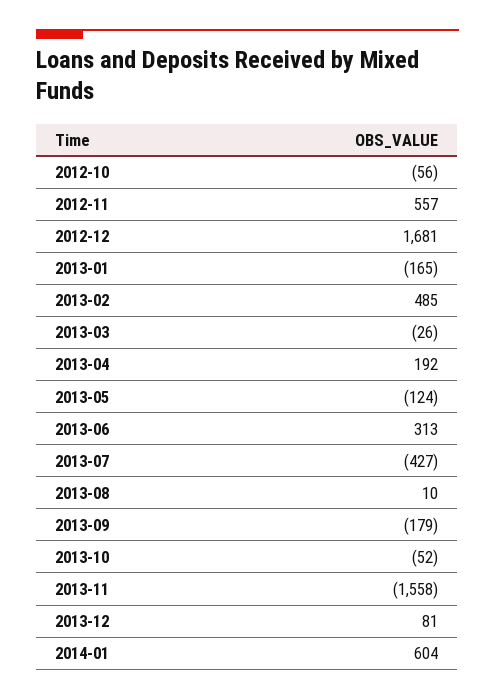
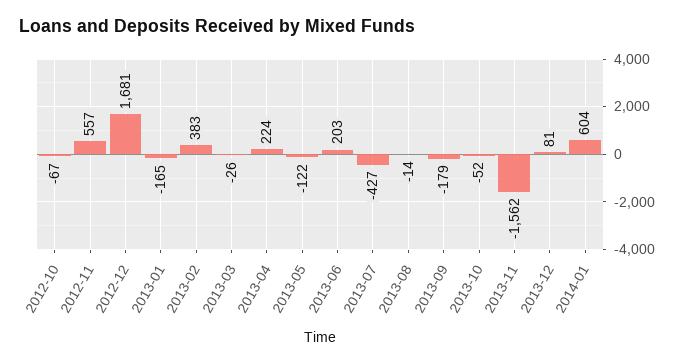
  {
-   "2012-10": -56,
+   "2012-10": -67,
    "2012-11": 557,
    "2012-12": 1681,
    "2013-01": -165,
-   "2013-02": 485,
+   "2013-02": 383,
    "2013-03": -26,
-   "2013-04": 192,
+   "2013-04": 224,
-   "2013-05": -124,
+   "2013-05": -122,
-   "2013-06": 313,
+   "2013-06": 203,
    "2013-07": -427,
-   "2013-08": 10,
+   "2013-08": -14,
    "2013-09": -179,
    "2013-10": -52,
-   "2013-11": -1558,
+   "2013-11": -1562,
    "2013-12": 81,
    "2014-01": 604
  }

